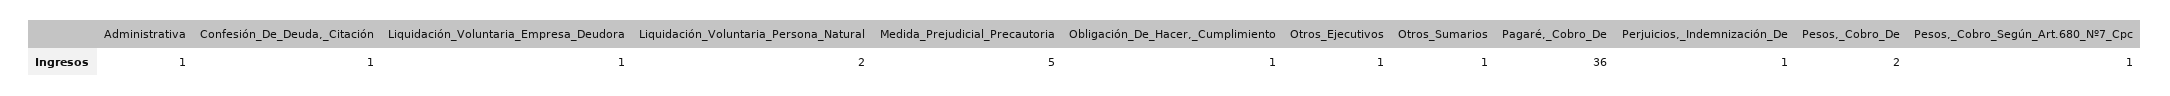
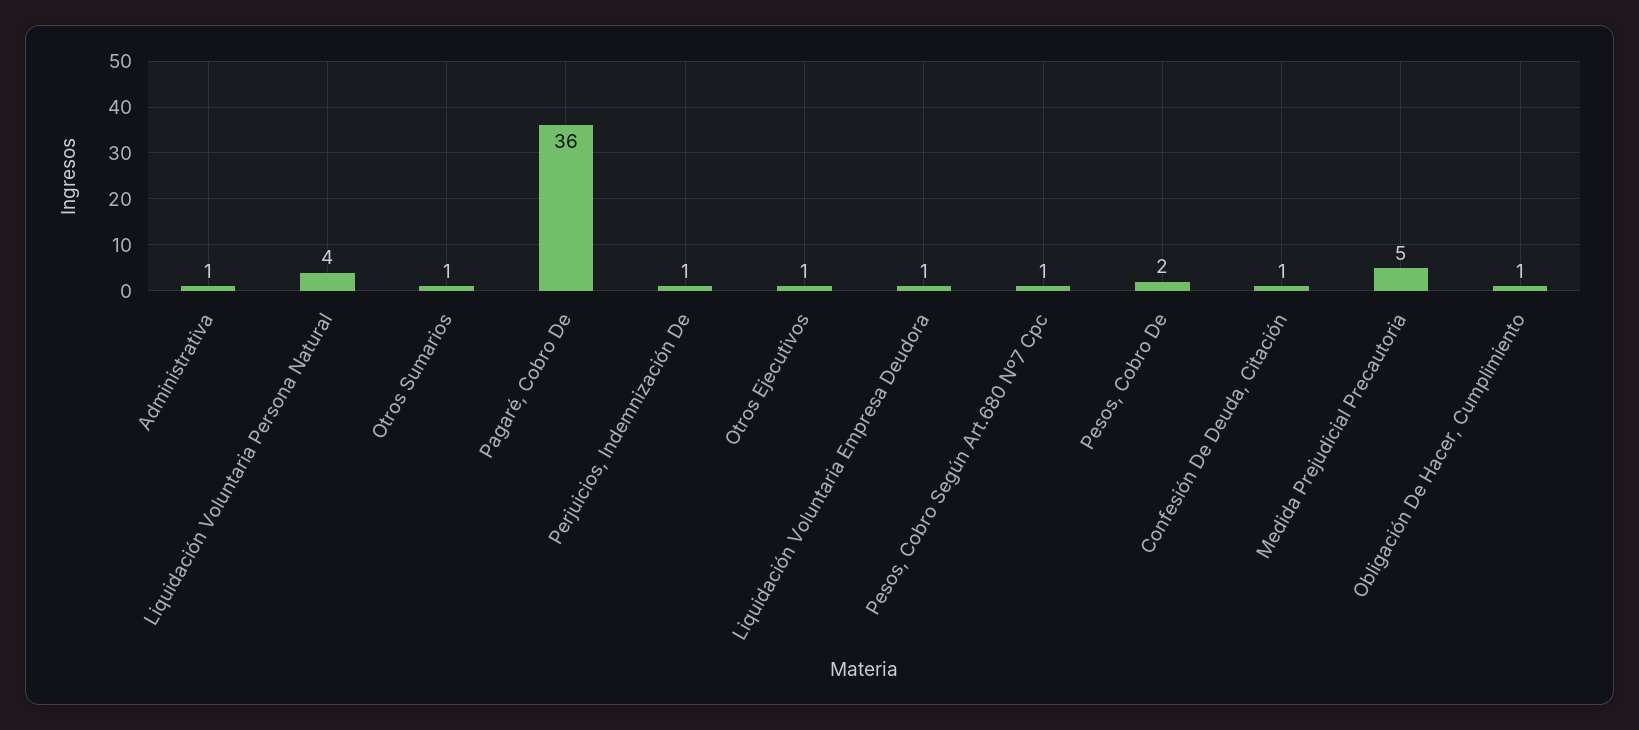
  {
    "Administrativa": 1,
    "Confesión_De_Deuda,_Citación": 1,
    "Liquidación_Voluntaria_Empresa_Deudora": 1,
-   "Liquidación_Voluntaria_Persona_Natural": 2,
+   "Liquidación_Voluntaria_Persona_Natural": 4,
    "Medida_Prejudicial_Precautoria": 5,
    "Obligación_De_Hacer,_Cumplimiento": 1,
    "Otros_Ejecutivos": 1,
    "Otros_Sumarios": 1,
    "Pagaré,_Cobro_De": 36,
    "Perjuicios,_Indemnización_De": 1,
    "Pesos,_Cobro_De": 2,
    "Pesos,_Cobro_Según_Art.680_Nº7_Cpc": 1
  }

